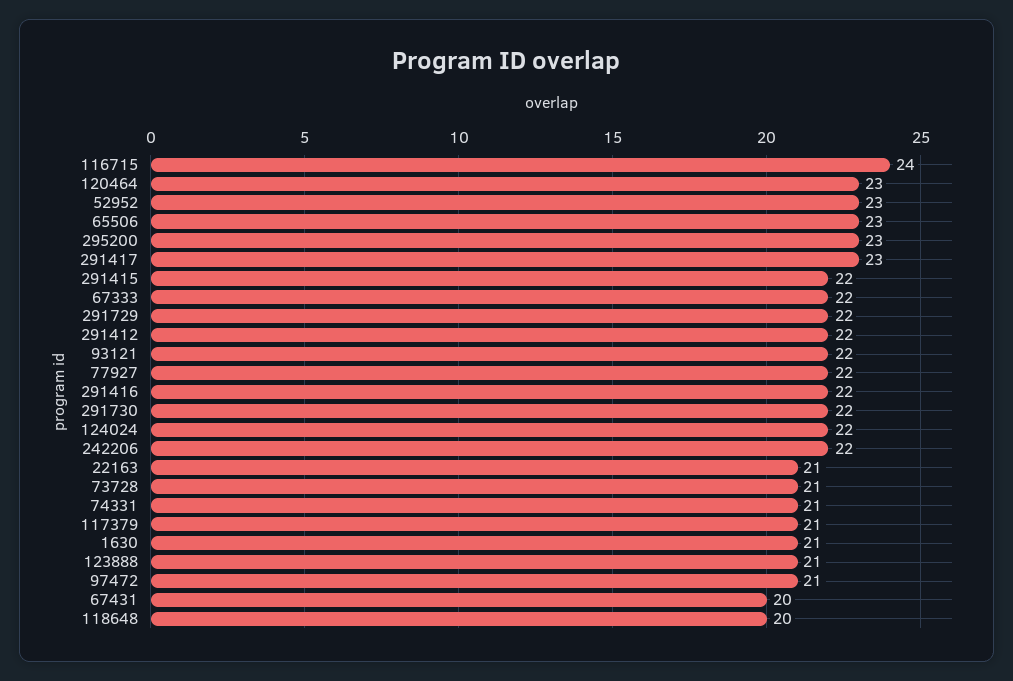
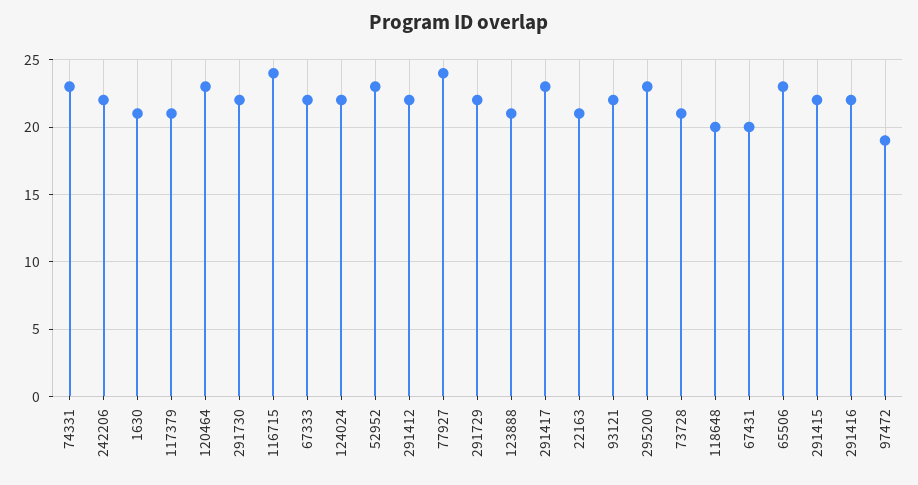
  {
    "116715": 24,
    "120464": 23,
    "52952": 23,
    "65506": 23,
    "295200": 23,
    "291417": 23,
    "291415": 22,
    "67333": 22,
    "291729": 22,
    "291412": 22,
    "93121": 22,
-   "77927": 22,
+   "77927": 24,
    "291416": 22,
    "291730": 22,
    "124024": 22,
    "242206": 22,
    "22163": 21,
    "73728": 21,
-   "74331": 21,
+   "74331": 23,
    "117379": 21,
    "1630": 21,
    "123888": 21,
-   "97472": 21,
+   "97472": 19,
    "67431": 20,
    "118648": 20
  }

